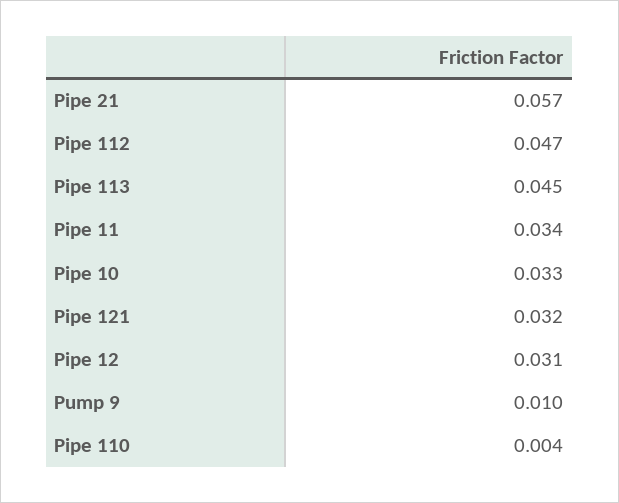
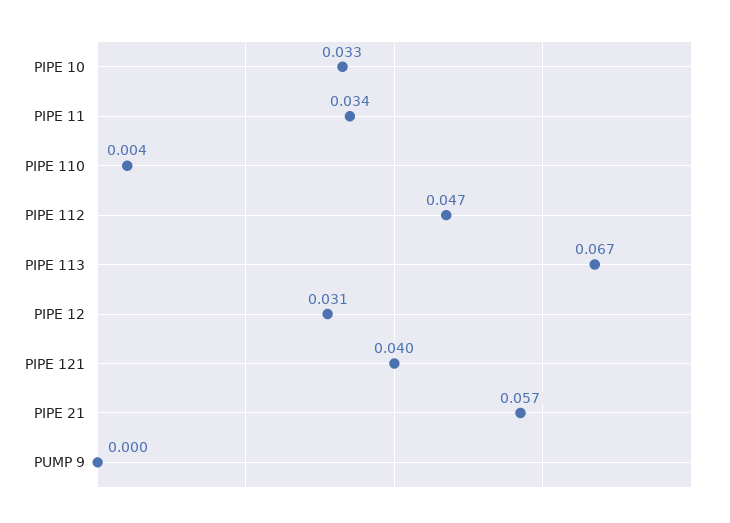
  {
    "Pipe 21": 0.057,
    "Pipe 112": 0.047,
-   "Pipe 113": 0.045,
+   "Pipe 113": 0.067,
    "Pipe 11": 0.034,
    "Pipe 10": 0.033,
-   "Pipe 121": 0.032,
+   "Pipe 121": 0.04,
    "Pipe 12": 0.031,
-   "Pump 9": 0.01,
+   "Pump 9": 0,
    "Pipe 110": 0.004
  }

